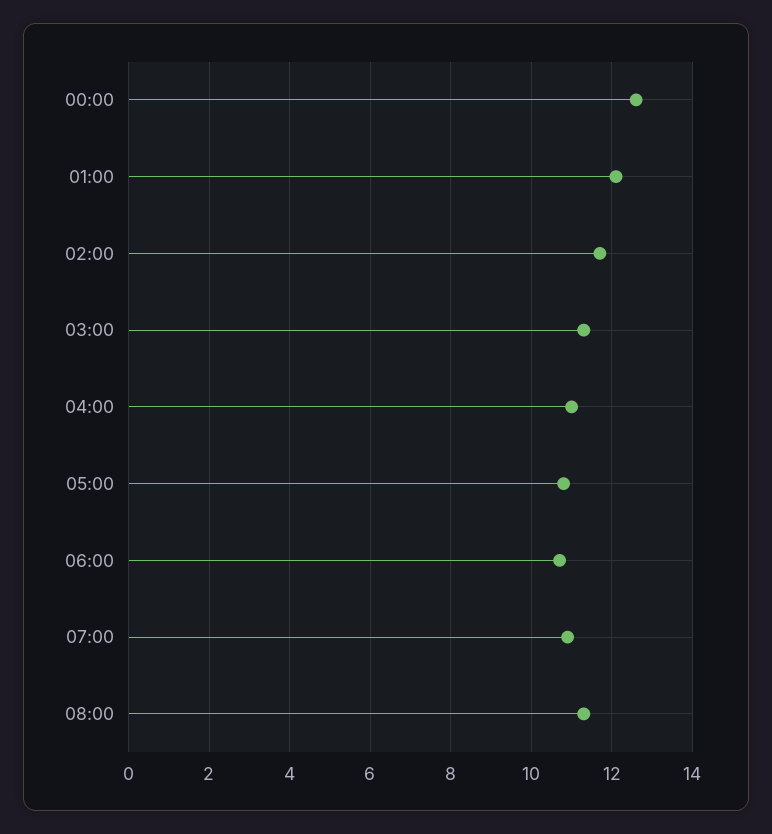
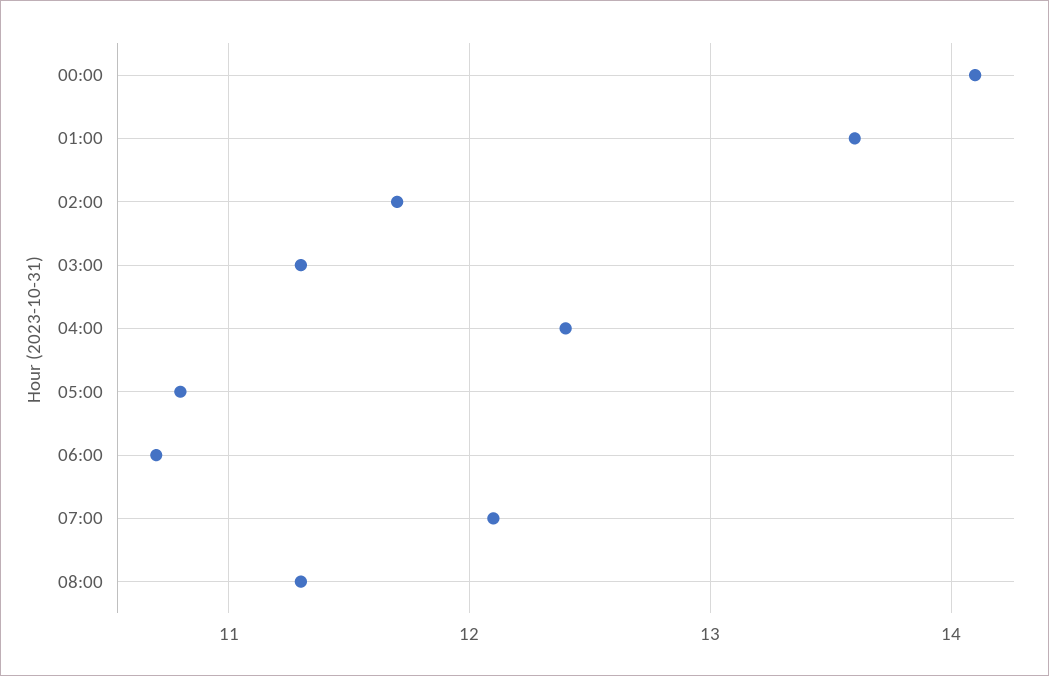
  {
-   "00:00": 12.5,
+   "00:00": 14.1,
-   "01:00": 12,
+   "01:00": 13.6,
    "02:00": 11.7,
    "03:00": 11.3,
-   "04:00": 11,
+   "04:00": 12.4,
    "05:00": 10.8,
    "06:00": 10.7,
-   "07:00": 11,
+   "07:00": 12.1,
    "08:00": 11.3
  }

